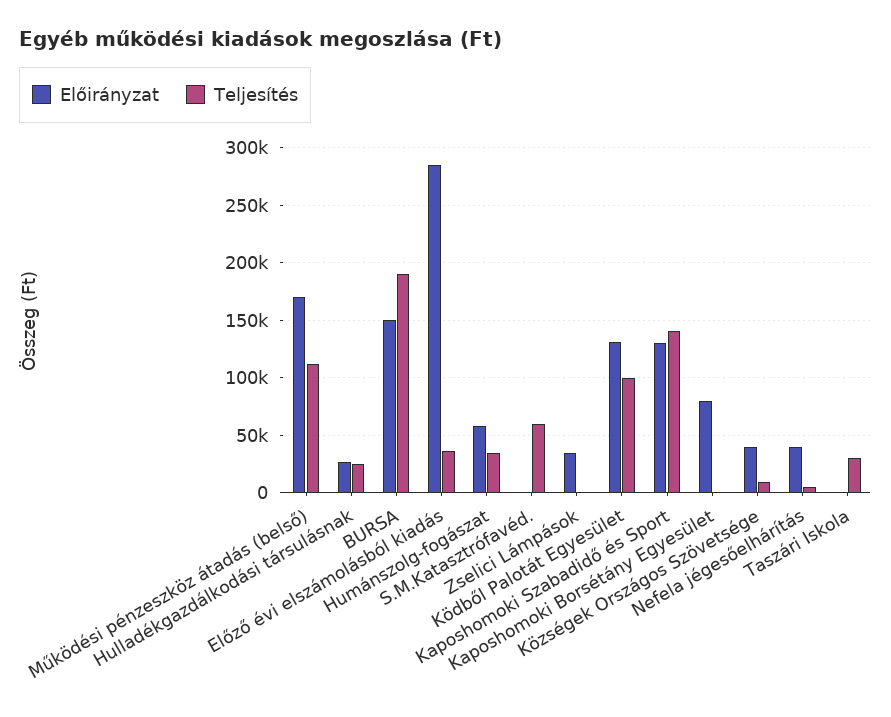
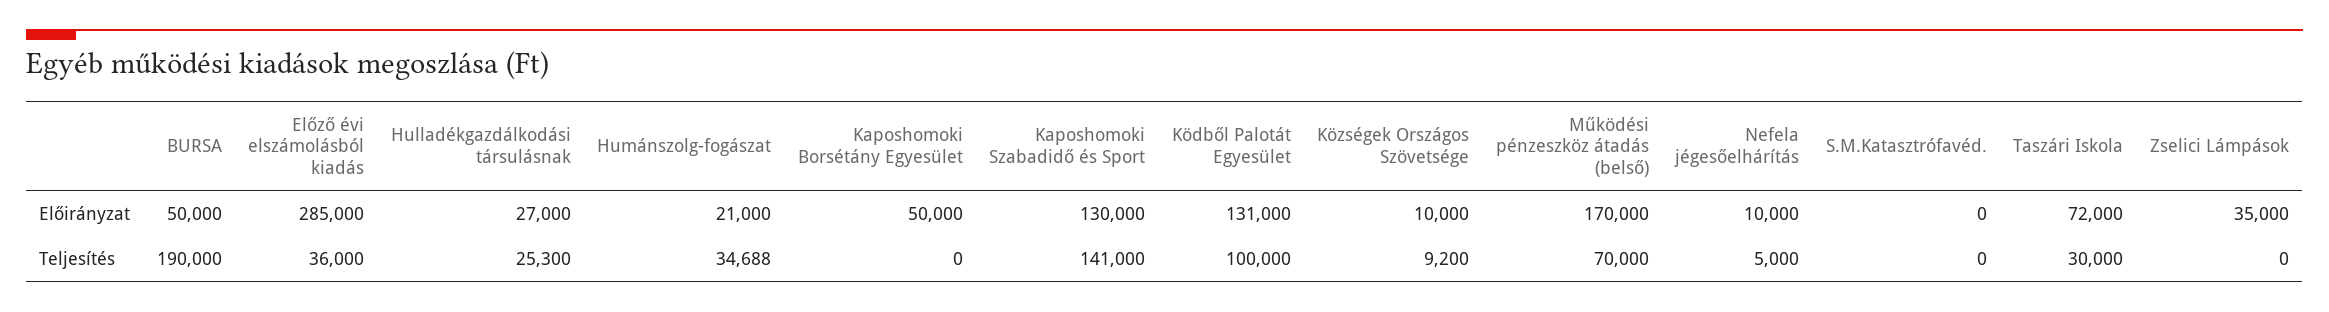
  {
    "Előirányzat": {
      "Működési pénzeszköz átadás (belső)": 170000,
      "Hulladékgazdálkodási társulásnak": 27000,
-     "BURSA": 150000,
+     "BURSA": 50000,
      "Előző évi elszámolásból kiadás": 285000,
-     "Humánszolg-fogászat": 60000,
+     "Humánszolg-fogászat": 21000,
      "S.M.Katasztrófavéd.": 0,
      "Zselici Lámpások": 35000,
      "Ködből Palotát Egyesület": 131000,
      "Kaposhomoki Szabadidő és Sport": 130000,
-     "Kaposhomoki Borsétány Egyesület": 80000,
+     "Kaposhomoki Borsétány Egyesület": 50000,
-     "Községek Országos Szövetsége": 40000,
+     "Községek Országos Szövetsége": 10000,
-     "Nefela jégesőelhárítás": 40000,
+     "Nefela jégesőelhárítás": 10000,
-     "Taszári Iskola": 0
+     "Taszári Iskola": 72000
    },
    "Teljesítés": {
-     "Működési pénzeszköz átadás (belső)": 110000,
+     "Működési pénzeszköz átadás (belső)": 70000,
      "Hulladékgazdálkodási társulásnak": 25300,
      "BURSA": 190000,
      "Előző évi elszámolásból kiadás": 36000,
      "Humánszolg-fogászat": 34688,
-     "S.M.Katasztrófavéd.": 60000,
+     "S.M.Katasztrófavéd.": 0,
      "Zselici Lámpások": 0,
      "Ködből Palotát Egyesület": 100000,
      "Kaposhomoki Szabadidő és Sport": 141000,
      "Kaposhomoki Borsétány Egyesület": 0,
      "Községek Országos Szövetsége": 9200,
      "Nefela jégesőelhárítás": 5000,
      "Taszári Iskola": 30000
    }
  }

